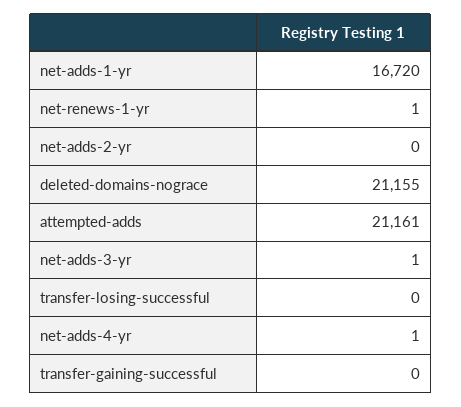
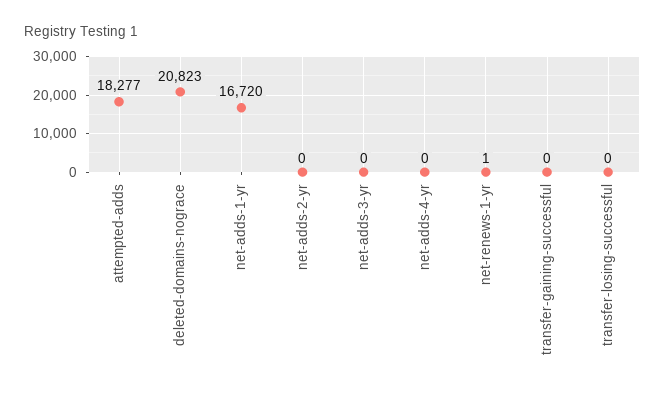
  {
    "net-adds-1-yr": 16720,
    "net-renews-1-yr": 1,
    "net-adds-2-yr": 0,
-   "deleted-domains-nograce": 21155,
+   "deleted-domains-nograce": 20823,
-   "attempted-adds": 21161,
+   "attempted-adds": 18277,
-   "net-adds-3-yr": 1,
+   "net-adds-3-yr": 0,
    "transfer-losing-successful": 0,
-   "net-adds-4-yr": 1,
+   "net-adds-4-yr": 0,
    "transfer-gaining-successful": 0
  }

